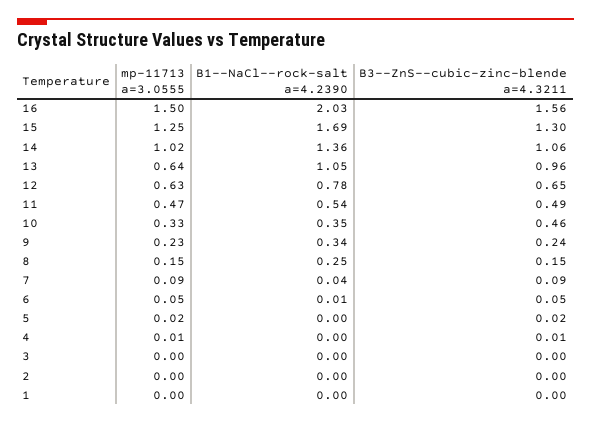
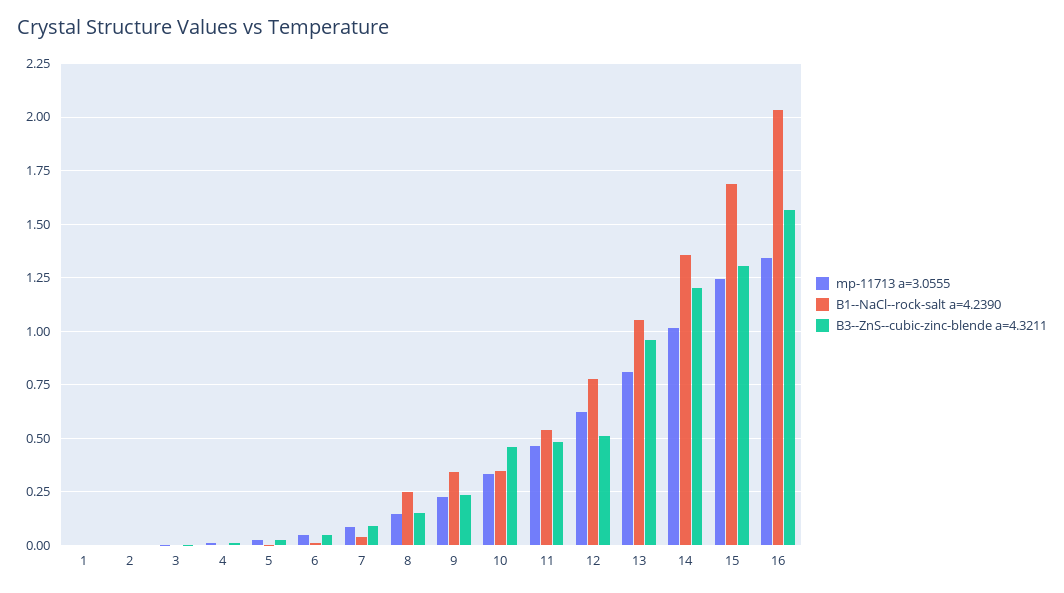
  {
    "mp-11713 a=3.0555": {
-     "16": 1.5,
+     "16": 1.35,
      "15": 1.25,
      "14": 1.02,
-     "13": 0.64,
+     "13": 0.8,
      "12": 0.63,
      "11": 0.47,
      "10": 0.33,
      "9": 0.23,
      "8": 0.15,
      "7": 0.09,
      "6": 0.05,
      "5": 0.02,
      "4": 0.01,
      "3": 0,
      "2": 0,
      "1": 0
    },
    "B1--NaCl--rock-salt a=4.2390": {
      "16": 2.03,
      "15": 1.69,
      "14": 1.36,
      "13": 1.05,
      "12": 0.78,
      "11": 0.54,
      "10": 0.35,
      "9": 0.34,
      "8": 0.25,
      "7": 0.04,
      "6": 0.01,
      "5": 0,
      "4": 0,
      "3": 0,
      "2": 0,
      "1": 0
    },
    "B3--ZnS--cubic-zinc-blende a=4.3211": {
      "16": 1.56,
      "15": 1.3,
-     "14": 1.06,
+     "14": 1.2,
      "13": 0.96,
-     "12": 0.65,
+     "12": 0.5,
      "11": 0.49,
      "10": 0.46,
      "9": 0.24,
      "8": 0.15,
      "7": 0.09,
      "6": 0.05,
      "5": 0.02,
      "4": 0.01,
      "3": 0,
      "2": 0,
      "1": 0
    }
  }

